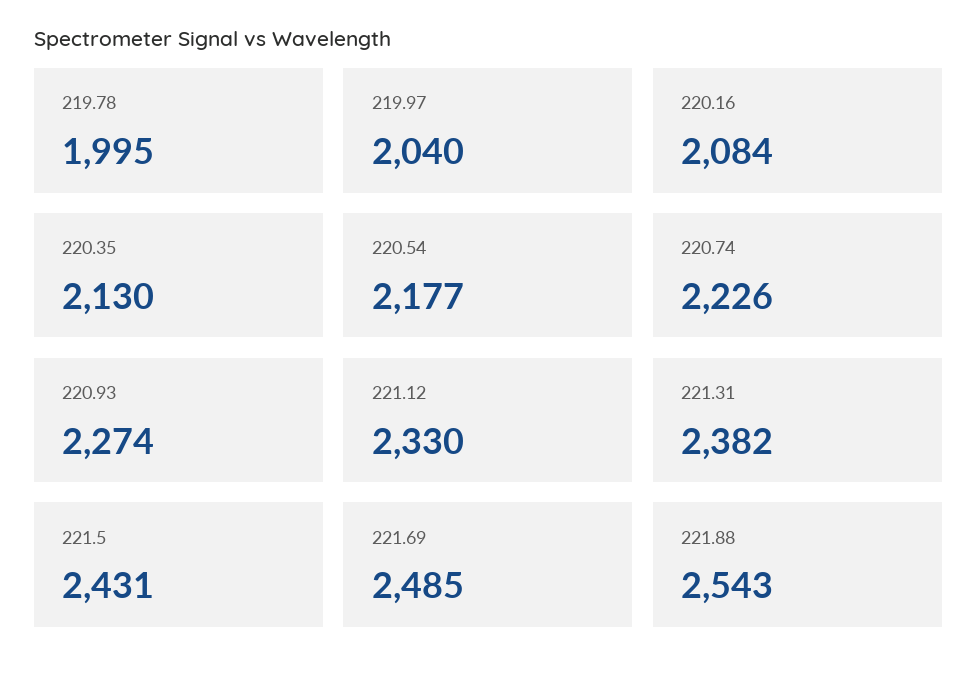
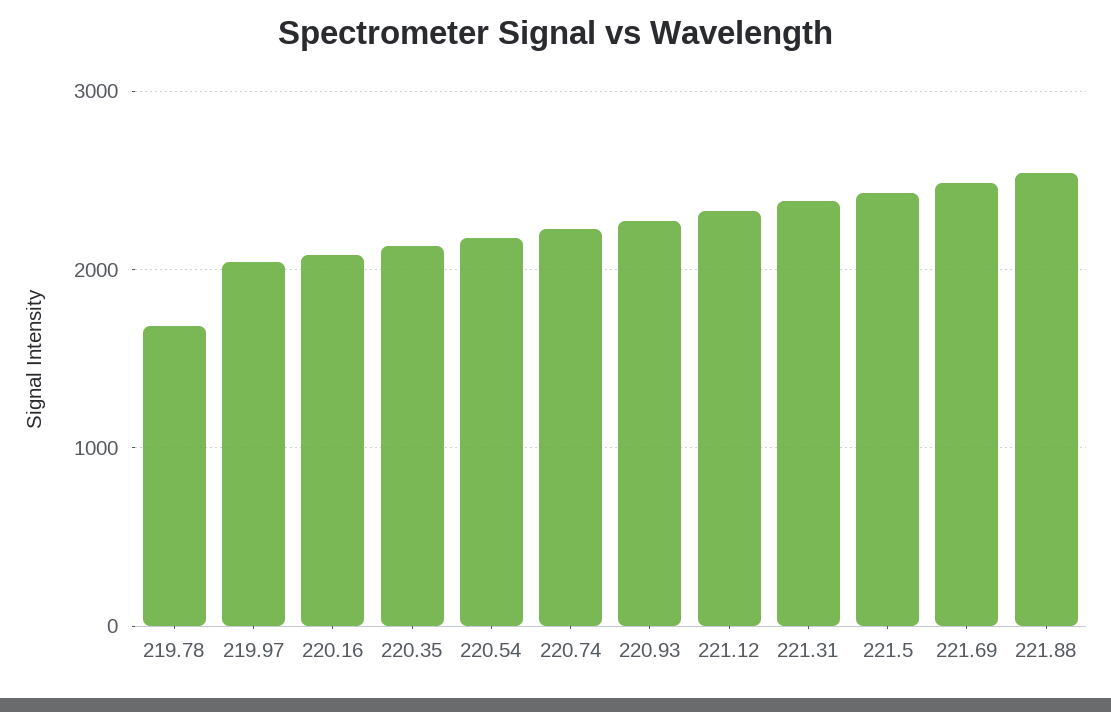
  {
-   "219.78": 1995,
+   "219.78": 1700,
    "219.97": 2040,
    "220.16": 2084,
    "220.35": 2130,
    "220.54": 2177,
    "220.74": 2226,
    "220.93": 2274,
    "221.12": 2330,
    "221.31": 2382,
    "221.5": 2431,
    "221.69": 2485,
    "221.88": 2543
  }

